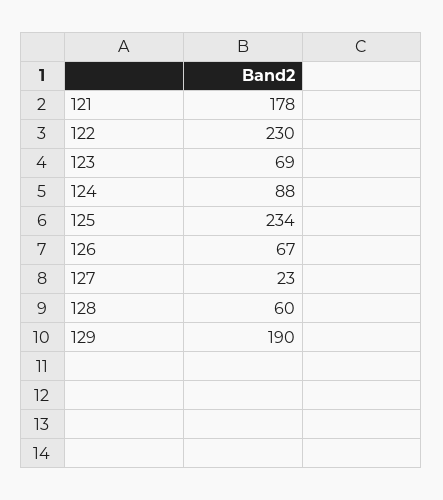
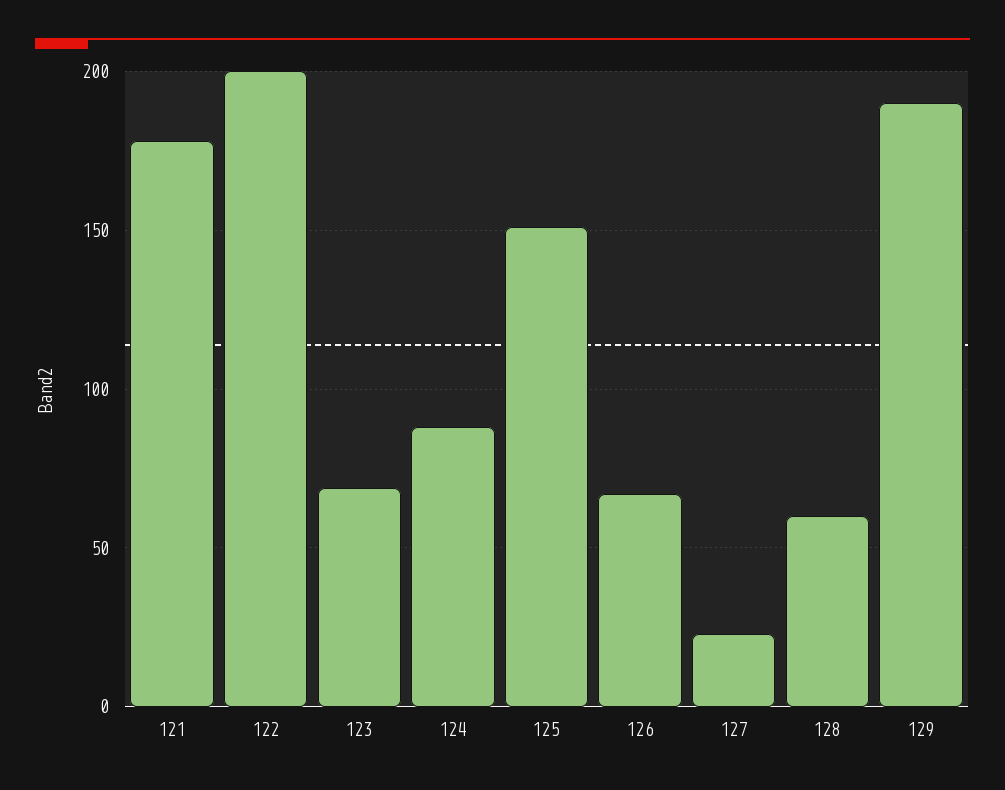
  {
    "121": 178,
-   "122": 230,
+   "122": 200,
    "123": 69,
    "124": 88,
-   "125": 234,
+   "125": 150,
    "126": 67,
    "127": 23,
    "128": 60,
    "129": 190
  }

